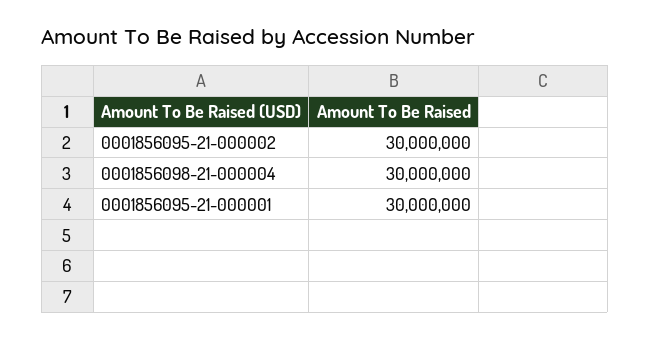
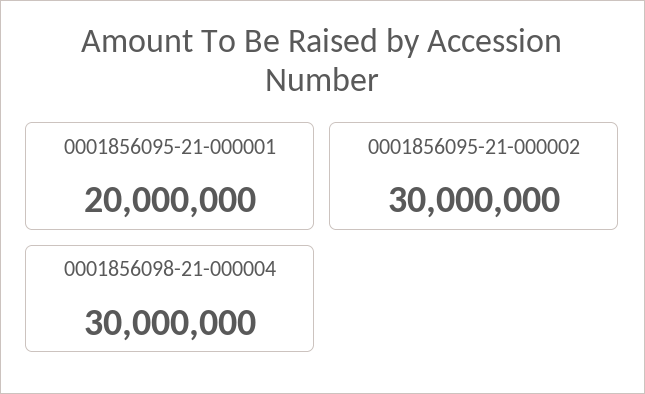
  {
    "0001856095-21-000002": 30000000,
    "0001856098-21-000004": 30000000,
-   "0001856095-21-000001": 30000000
+   "0001856095-21-000001": 20000000
  }

